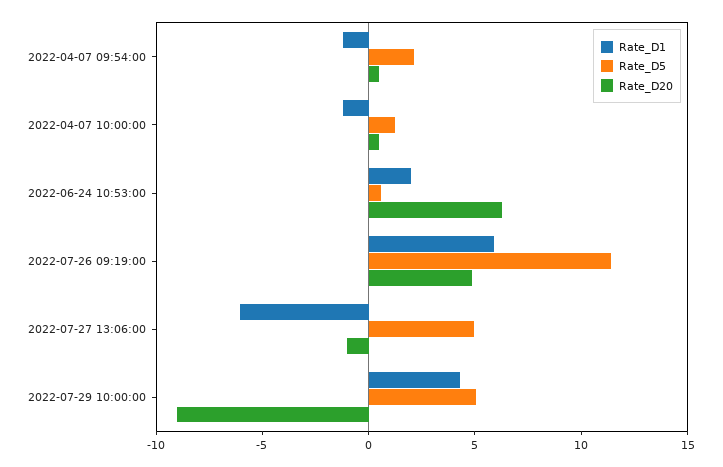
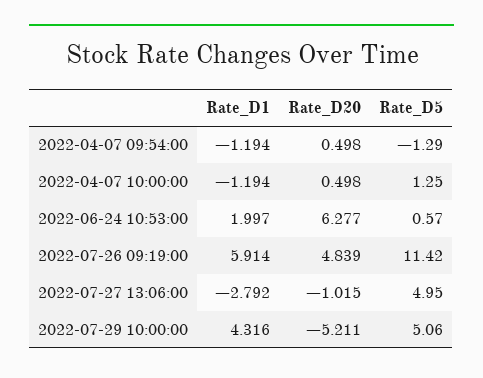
  {
    "Rate_D1": {
      "2022-04-07 09:54:00": -1.194,
      "2022-04-07 10:00:00": -1.194,
      "2022-06-24 10:53:00": 1.997,
      "2022-07-26 09:19:00": 5.914,
-     "2022-07-27 13:06:00": -6,
+     "2022-07-27 13:06:00": -2.792,
      "2022-07-29 10:00:00": 4.316
    },
    "Rate_D5": {
-     "2022-04-07 09:54:00": 2,
+     "2022-04-07 09:54:00": -1.29,
      "2022-04-07 10:00:00": 1.25,
      "2022-06-24 10:53:00": 0.57,
      "2022-07-26 09:19:00": 11.42,
      "2022-07-27 13:06:00": 4.95,
      "2022-07-29 10:00:00": 5.06
    },
    "Rate_D20": {
      "2022-04-07 09:54:00": 0.498,
      "2022-04-07 10:00:00": 0.498,
      "2022-06-24 10:53:00": 6.277,
      "2022-07-26 09:19:00": 4.839,
      "2022-07-27 13:06:00": -1.015,
-     "2022-07-29 10:00:00": -9
+     "2022-07-29 10:00:00": -5.211
    }
  }

